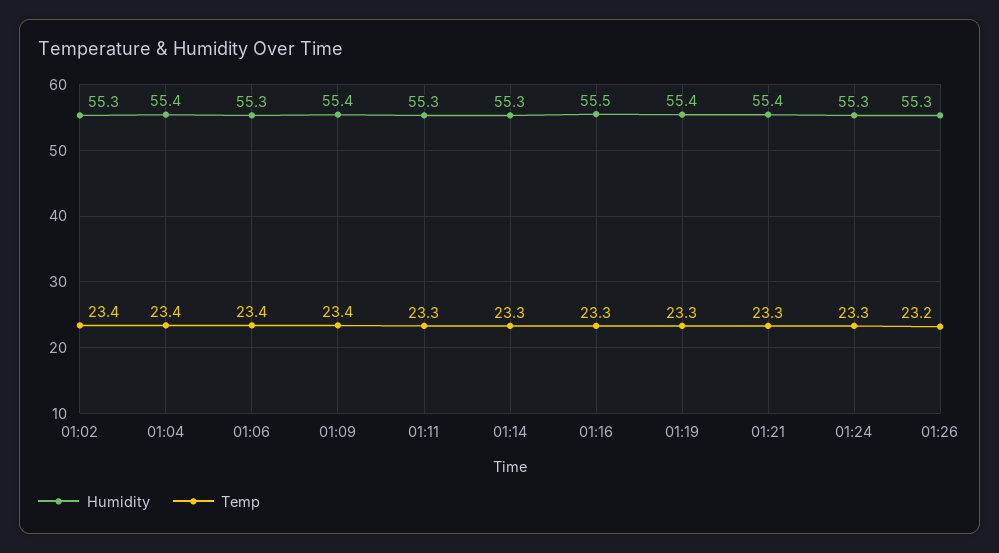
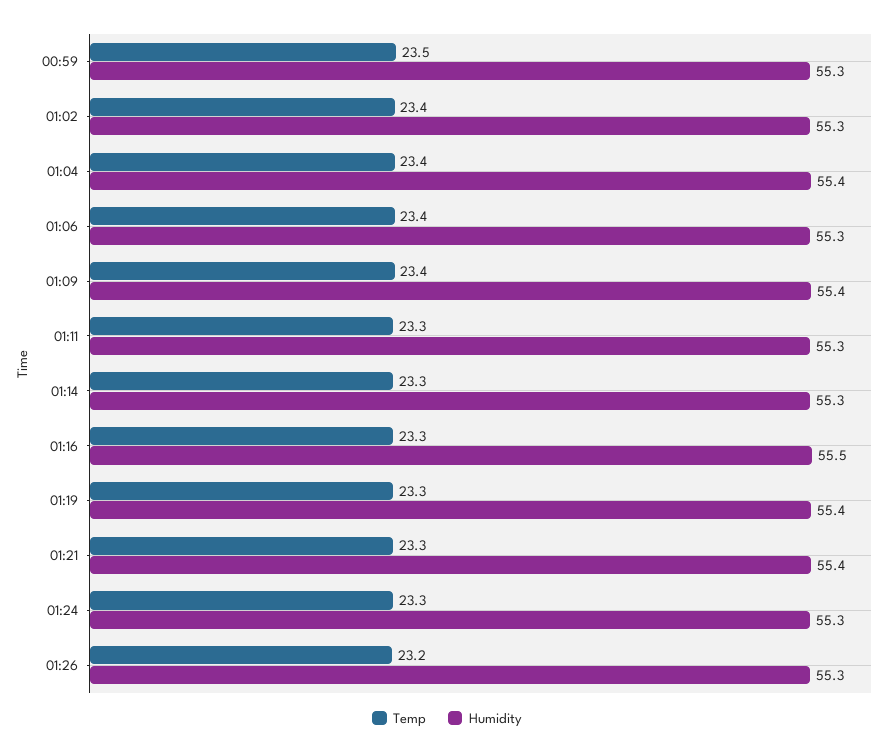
  {
    "Humidity": {
      "01:02": 55.3,
      "01:04": 55.4,
      "01:06": 55.3,
      "01:09": 55.4,
      "01:11": 55.3,
      "01:14": 55.3,
      "01:16": 55.5,
      "01:19": 55.4,
      "01:21": 55.4,
      "01:24": 55.3,
-     "01:26": 55.3
+     "01:26": 55.3,
+     "00:59": 55.3
    },
    "Temp": {
      "01:02": 23.4,
      "01:04": 23.4,
      "01:06": 23.4,
      "01:09": 23.4,
      "01:11": 23.3,
      "01:14": 23.3,
      "01:16": 23.3,
      "01:19": 23.3,
      "01:21": 23.3,
      "01:24": 23.3,
-     "01:26": 23.2
+     "01:26": 23.2,
+     "00:59": 23.5
    }
  }

